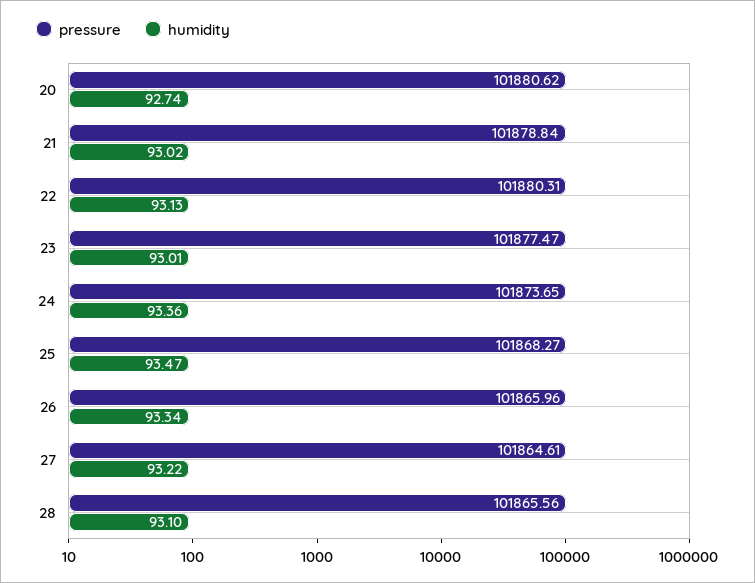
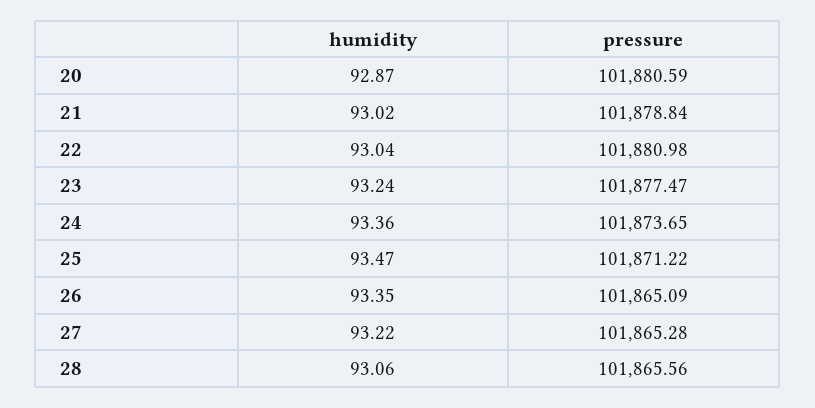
  {
    "pressure": {
-     "20": 101880.62,
+     "20": 101880.59,
      "21": 101878.84,
-     "22": 101880.31,
+     "22": 101880.98,
      "23": 101877.47,
      "24": 101873.65,
-     "25": 101868.27,
+     "25": 101871.22,
-     "26": 101865.96,
+     "26": 101865.09,
-     "27": 101864.61,
+     "27": 101865.28,
      "28": 101865.56
    },
    "humidity": {
-     "20": 92.74,
+     "20": 92.87,
      "21": 93.02,
-     "22": 93.13,
+     "22": 93.04,
-     "23": 93.01,
+     "23": 93.24,
      "24": 93.36,
      "25": 93.47,
-     "26": 93.34,
+     "26": 93.35,
      "27": 93.22,
-     "28": 93.1
+     "28": 93.06
    }
  }

